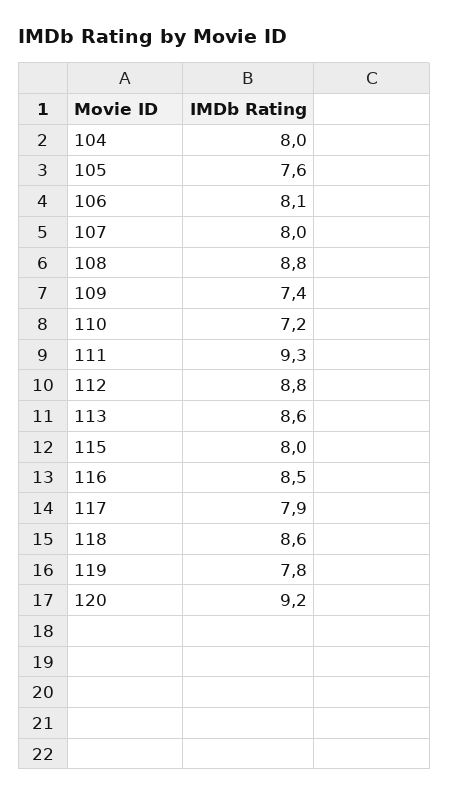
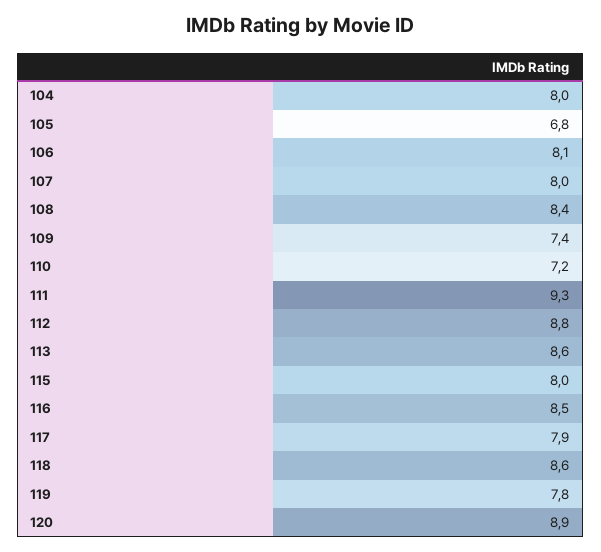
  {
    "104": 8,
-   "105": 7.6,
+   "105": 6.8,
    "106": 8.1,
    "107": 8,
-   "108": 8.8,
+   "108": 8.4,
    "109": 7.4,
    "110": 7.2,
    "111": 9.3,
    "112": 8.8,
    "113": 8.6,
    "115": 8,
    "116": 8.5,
    "117": 7.9,
    "118": 8.6,
    "119": 7.8,
-   "120": 9.2
+   "120": 8.9
  }

